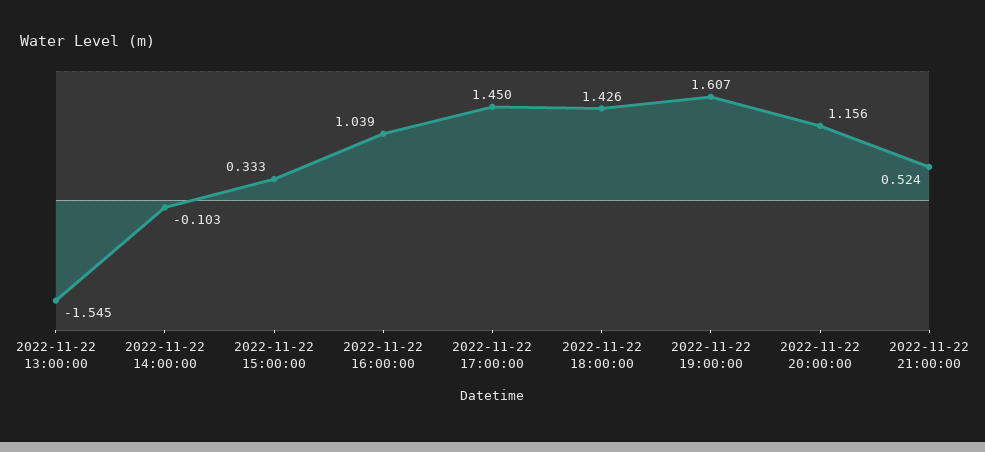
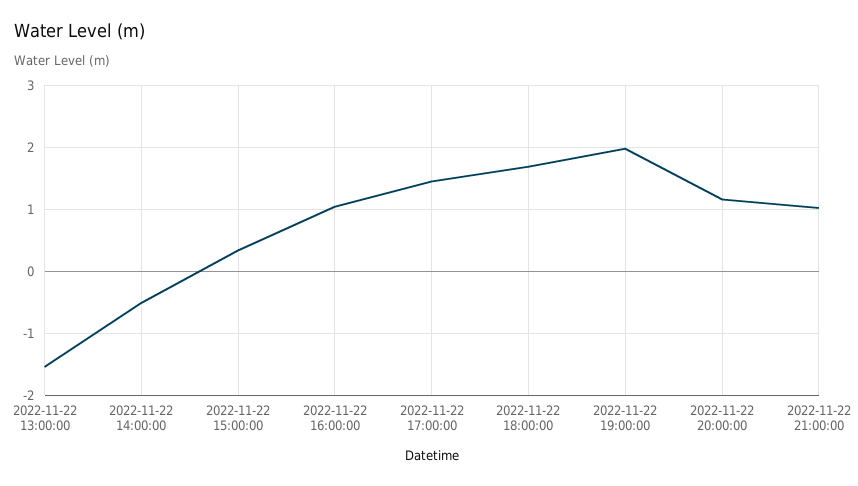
  {
    "2022-11-22 13:00:00": -1.545,
-   "2022-11-22 14:00:00": -0.103,
+   "2022-11-22 14:00:00": -0.5,
    "2022-11-22 15:00:00": 0.333,
    "2022-11-22 16:00:00": 1.039,
    "2022-11-22 17:00:00": 1.45,
-   "2022-11-22 18:00:00": 1.426,
+   "2022-11-22 18:00:00": 1.7,
-   "2022-11-22 19:00:00": 1.607,
+   "2022-11-22 19:00:00": 2,
    "2022-11-22 20:00:00": 1.156,
-   "2022-11-22 21:00:00": 0.524
+   "2022-11-22 21:00:00": 1
  }

